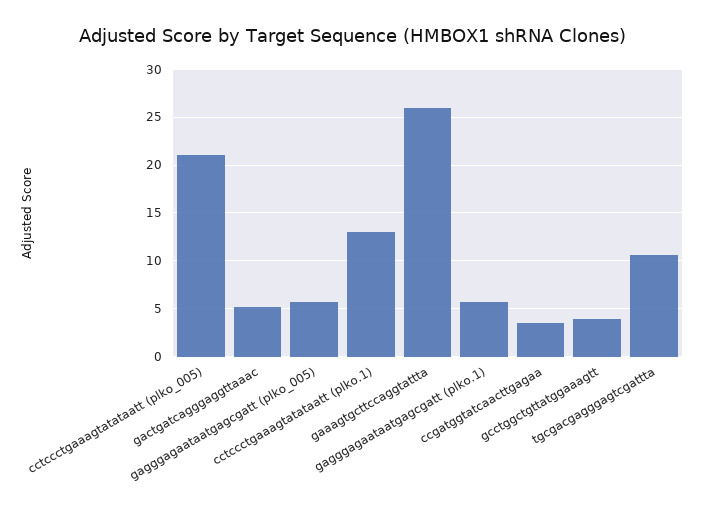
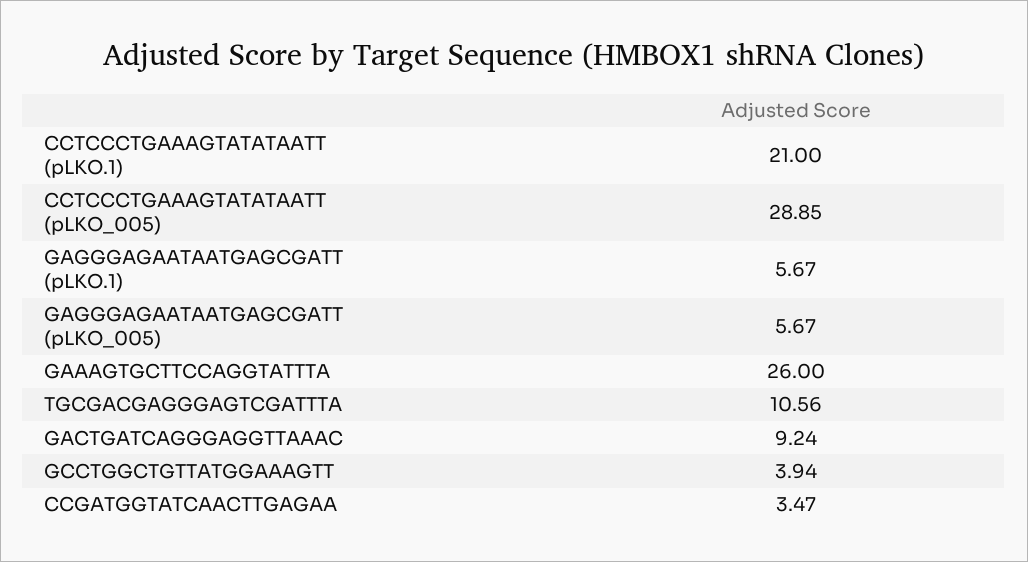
  {
-   "cctccctgaaagtatataatt (plko_005)": 21,
+   "cctccctgaaagtatataatt (plko_005)": 28.85,
-   "gactgatcagggaggttaaac": 5,
+   "gactgatcagggaggttaaac": 9.24,
    "gagggagaataatgagcgatt (plko_005)": 5.67,
-   "cctccctgaaagtatataatt (plko.1)": 13,
+   "cctccctgaaagtatataatt (plko.1)": 21,
    "gaaagtgcttccaggtattta": 26,
    "gagggagaataatgagcgatt (plko.1)": 5.67,
    "ccgatggtatcaacttgagaa": 3.47,
    "gcctggctgttatggaaagtt": 3.94,
    "tgcgacgagggagtcgattta": 10.56
  }

